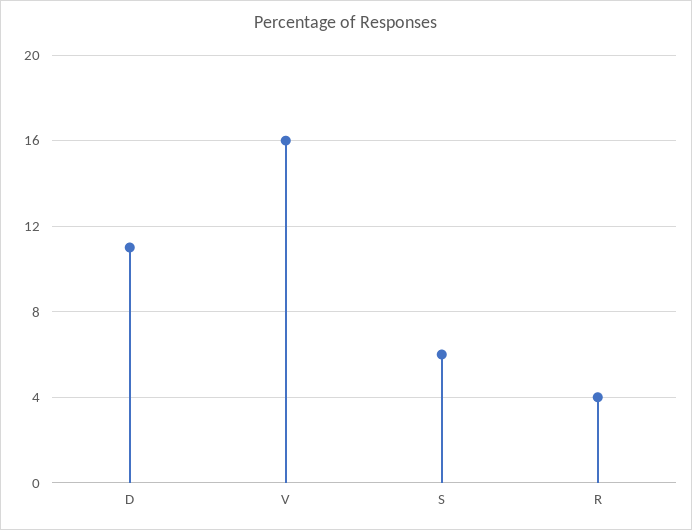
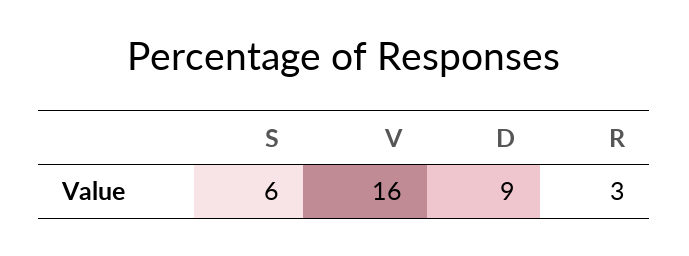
  {
-   "D": 11,
+   "D": 9,
    "V": 16,
    "S": 6,
-   "R": 4
+   "R": 3
  }

